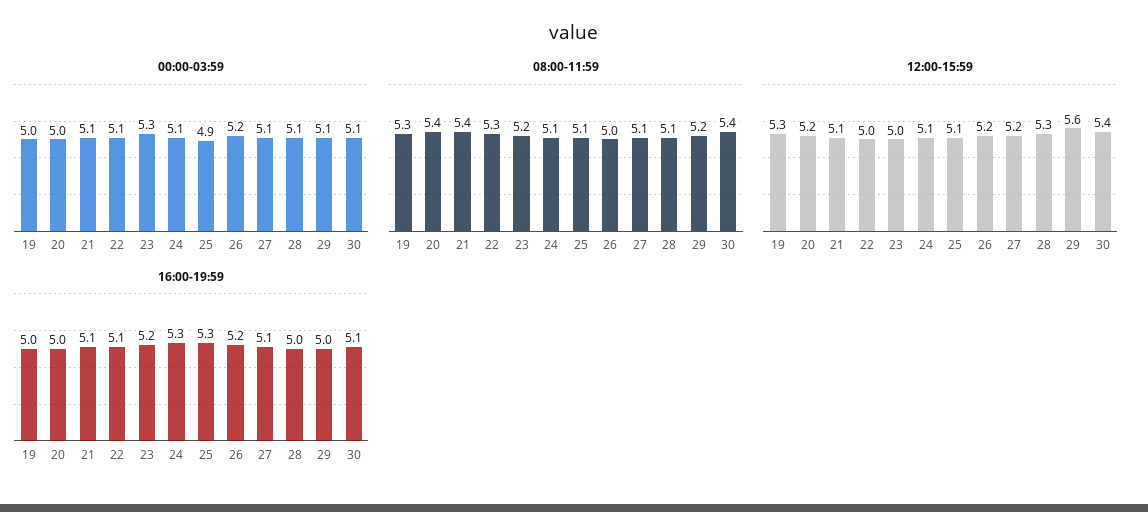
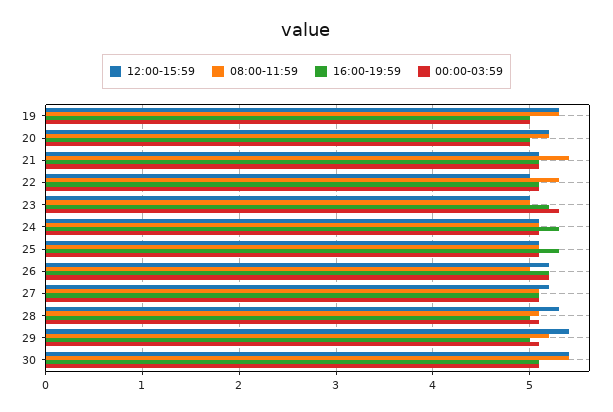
  {
    "00:00-03:59": {
      "19": 5,
      "20": 5,
      "21": 5.1,
      "22": 5.1,
      "23": 5.3,
      "24": 5.1,
-     "25": 4.9,
+     "25": 5.1,
      "26": 5.2,
      "27": 5.1,
      "28": 5.1,
      "29": 5.1,
      "30": 5.1
    },
    "08:00-11:59": {
      "19": 5.3,
-     "20": 5.4,
+     "20": 5.2,
      "21": 5.4,
      "22": 5.3,
-     "23": 5.2,
+     "23": 5,
      "24": 5.1,
      "25": 5.1,
      "26": 5,
      "27": 5.1,
      "28": 5.1,
      "29": 5.2,
      "30": 5.4
    },
    "12:00-15:59": {
      "19": 5.3,
      "20": 5.2,
      "21": 5.1,
      "22": 5,
      "23": 5,
      "24": 5.1,
      "25": 5.1,
      "26": 5.2,
      "27": 5.2,
      "28": 5.3,
-     "29": 5.6,
+     "29": 5.4,
      "30": 5.4
    },
    "16:00-19:59": {
      "19": 5,
      "20": 5,
      "21": 5.1,
      "22": 5.1,
      "23": 5.2,
      "24": 5.3,
      "25": 5.3,
      "26": 5.2,
      "27": 5.1,
      "28": 5,
      "29": 5,
      "30": 5.1
    }
  }

